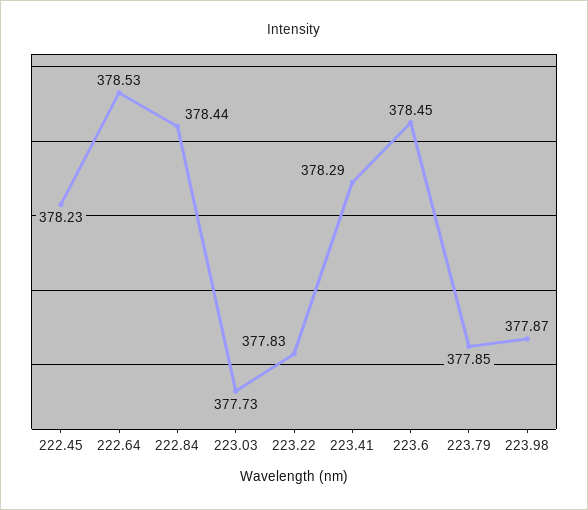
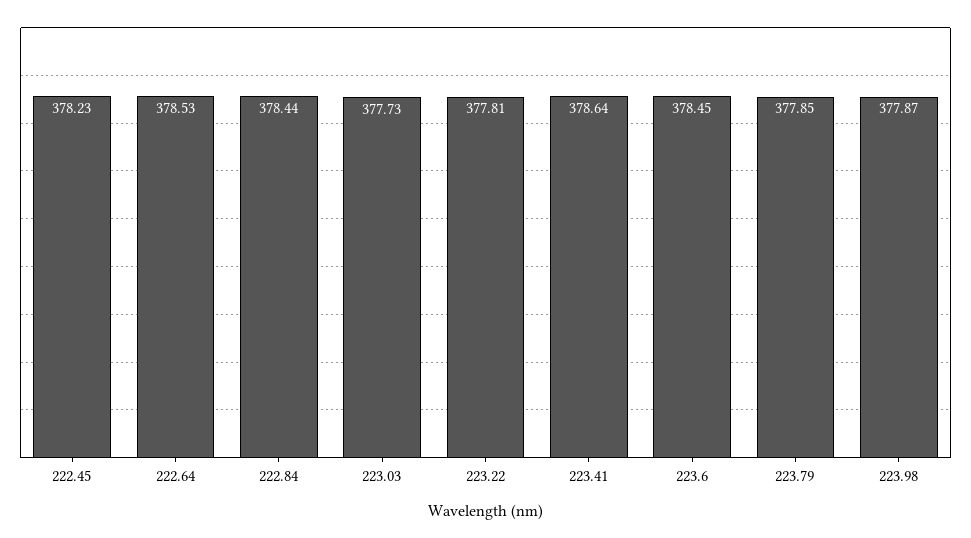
  {
    "222.45": 378.23,
    "222.64": 378.53,
    "222.84": 378.44,
    "223.03": 377.73,
-   "223.22": 377.83,
+   "223.22": 377.81,
-   "223.41": 378.29,
+   "223.41": 378.64,
    "223.6": 378.45,
    "223.79": 377.85,
    "223.98": 377.87
  }

